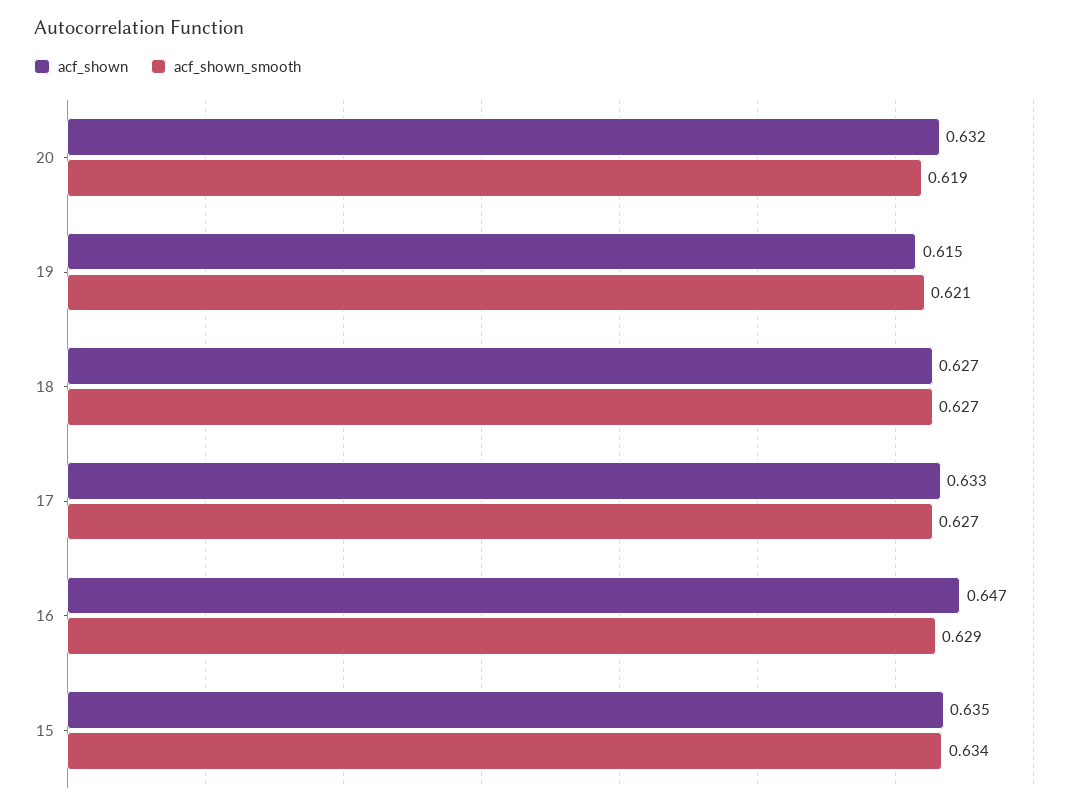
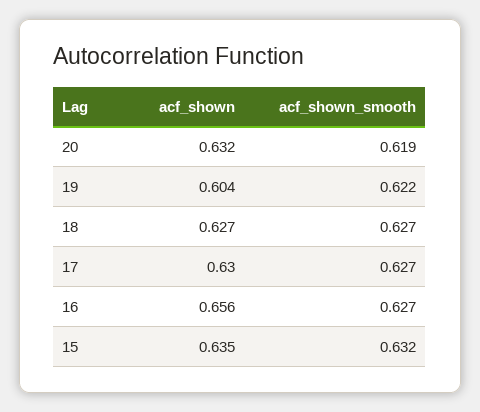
  {
    "acf_shown": {
      "20": 0.632,
-     "19": 0.615,
+     "19": 0.604,
      "18": 0.627,
-     "17": 0.633,
+     "17": 0.63,
-     "16": 0.647,
+     "16": 0.656,
      "15": 0.635
    },
    "acf_shown_smooth": {
      "20": 0.619,
-     "19": 0.621,
+     "19": 0.622,
      "18": 0.627,
      "17": 0.627,
-     "16": 0.629,
+     "16": 0.627,
-     "15": 0.634
+     "15": 0.632
    }
  }

